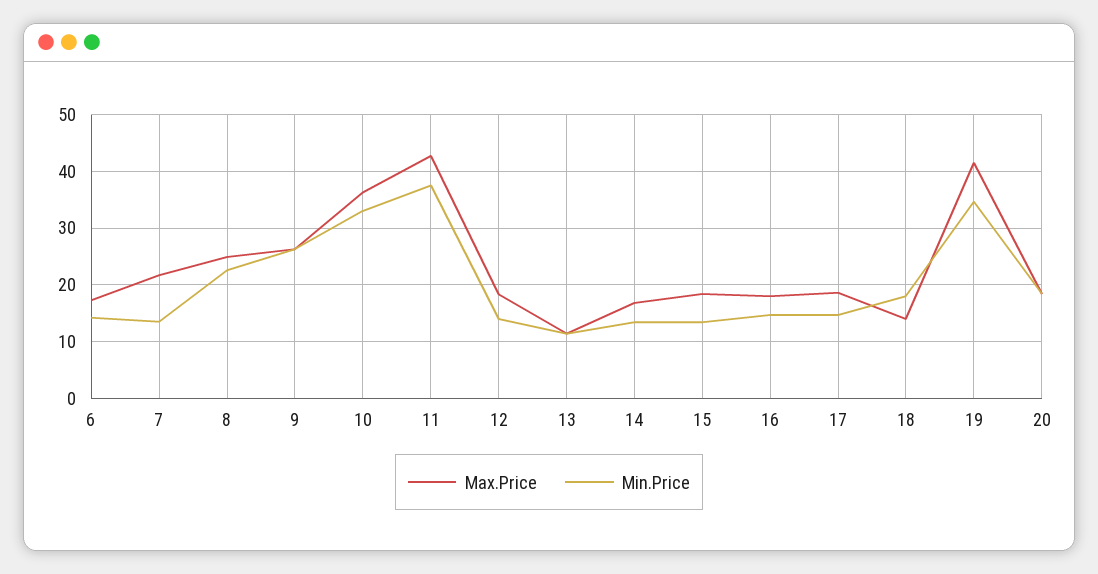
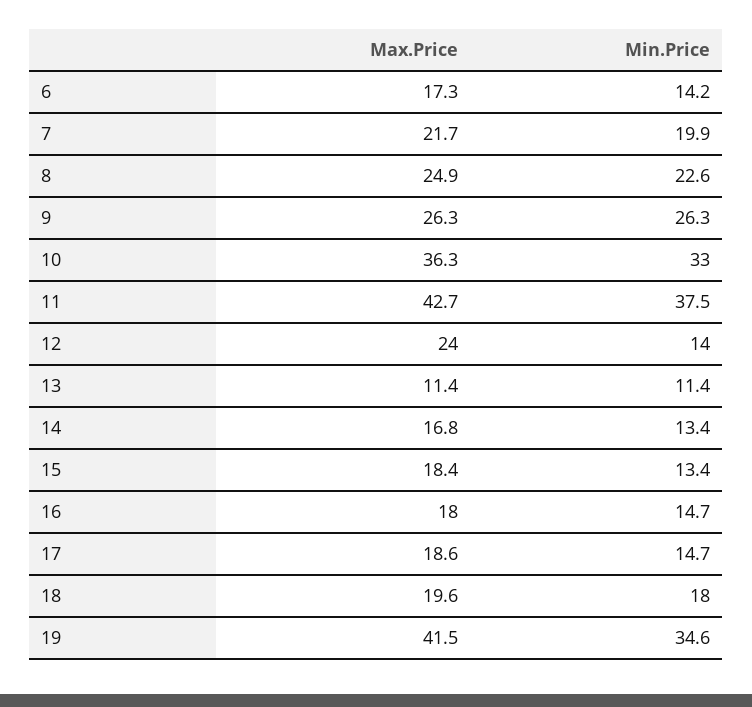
  {
    "Max.Price": {
      "6": 17.3,
      "7": 21.7,
      "8": 24.9,
      "9": 26.3,
      "10": 36.3,
      "11": 42.7,
-     "12": 18,
+     "12": 24,
      "13": 11.4,
      "14": 16.8,
      "15": 18.4,
      "16": 18,
      "17": 18.6,
-     "18": 14,
+     "18": 19.6,
-     "19": 41.5,
+     "19": 41.5
-     "20": 18
    },
    "Min.Price": {
      "6": 14.2,
-     "7": 14,
+     "7": 19.9,
      "8": 22.6,
      "9": 26.3,
      "10": 33,
      "11": 37.5,
      "12": 14,
      "13": 11.4,
      "14": 13.4,
      "15": 13.4,
      "16": 14.7,
      "17": 14.7,
      "18": 18,
-     "19": 34.6,
+     "19": 34.6
-     "20": 18
    }
  }

